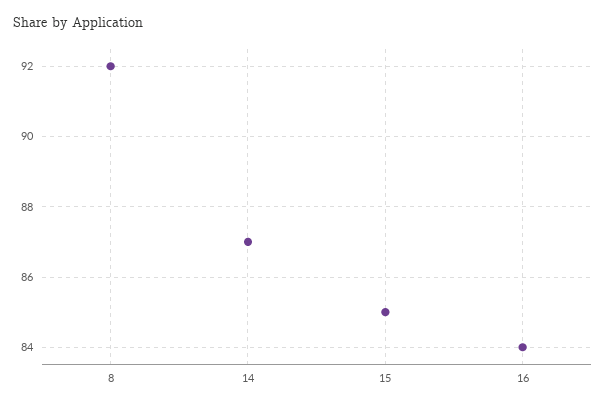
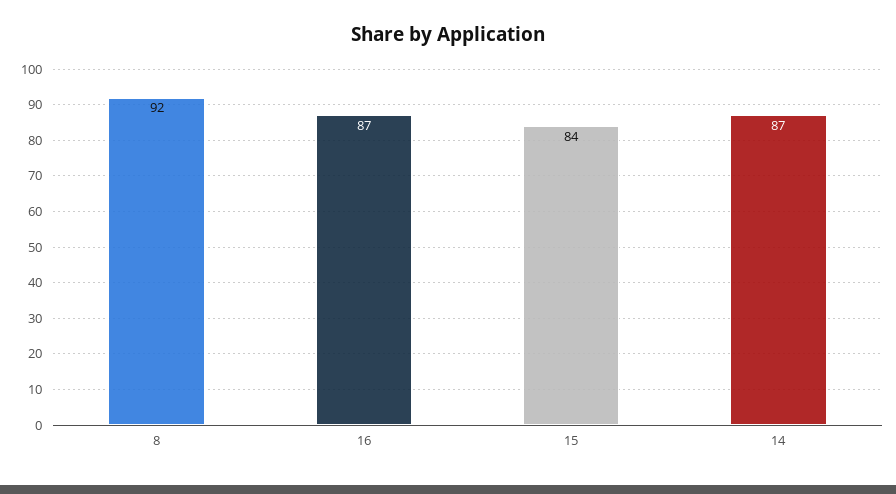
  {
    "8": 92,
    "14": 87,
-   "15": 85,
+   "15": 84,
-   "16": 84
+   "16": 87
  }

